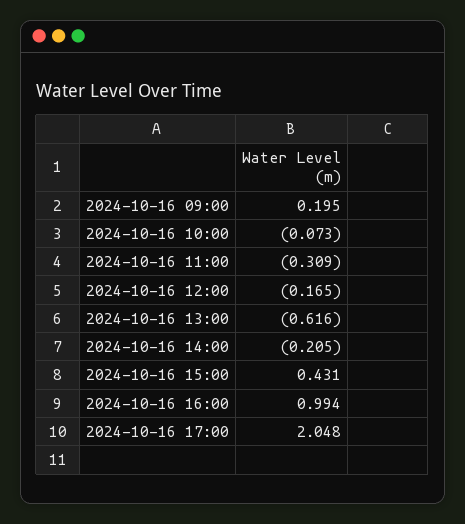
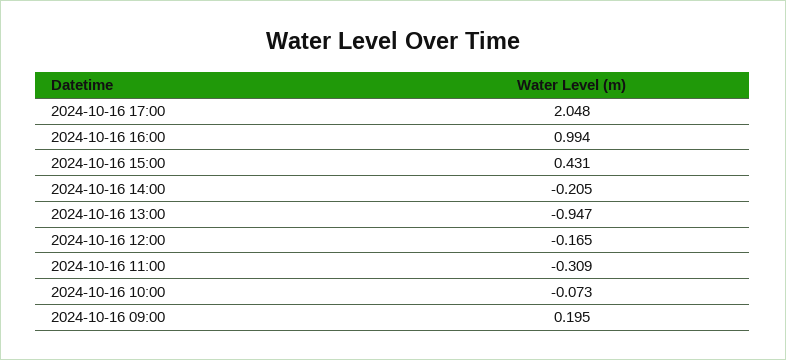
  {
    "2024-10-16 09:00": 0.195,
    "2024-10-16 10:00": -0.073,
    "2024-10-16 11:00": -0.309,
    "2024-10-16 12:00": -0.165,
-   "2024-10-16 13:00": -0.616,
+   "2024-10-16 13:00": -0.947,
    "2024-10-16 14:00": -0.205,
    "2024-10-16 15:00": 0.431,
    "2024-10-16 16:00": 0.994,
    "2024-10-16 17:00": 2.048
  }

